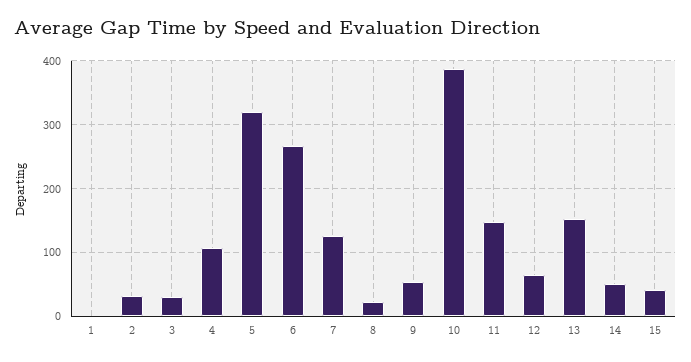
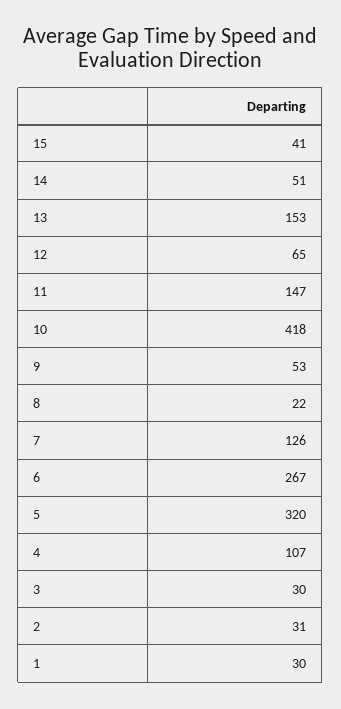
  {
-   "1": 0,
+   "1": 30,
    "2": 31,
    "3": 30,
    "4": 107,
    "5": 320,
    "6": 267,
    "7": 126,
    "8": 22,
    "9": 53,
-   "10": 390,
+   "10": 418,
    "11": 147,
    "12": 65,
    "13": 153,
    "14": 51,
    "15": 41
  }

